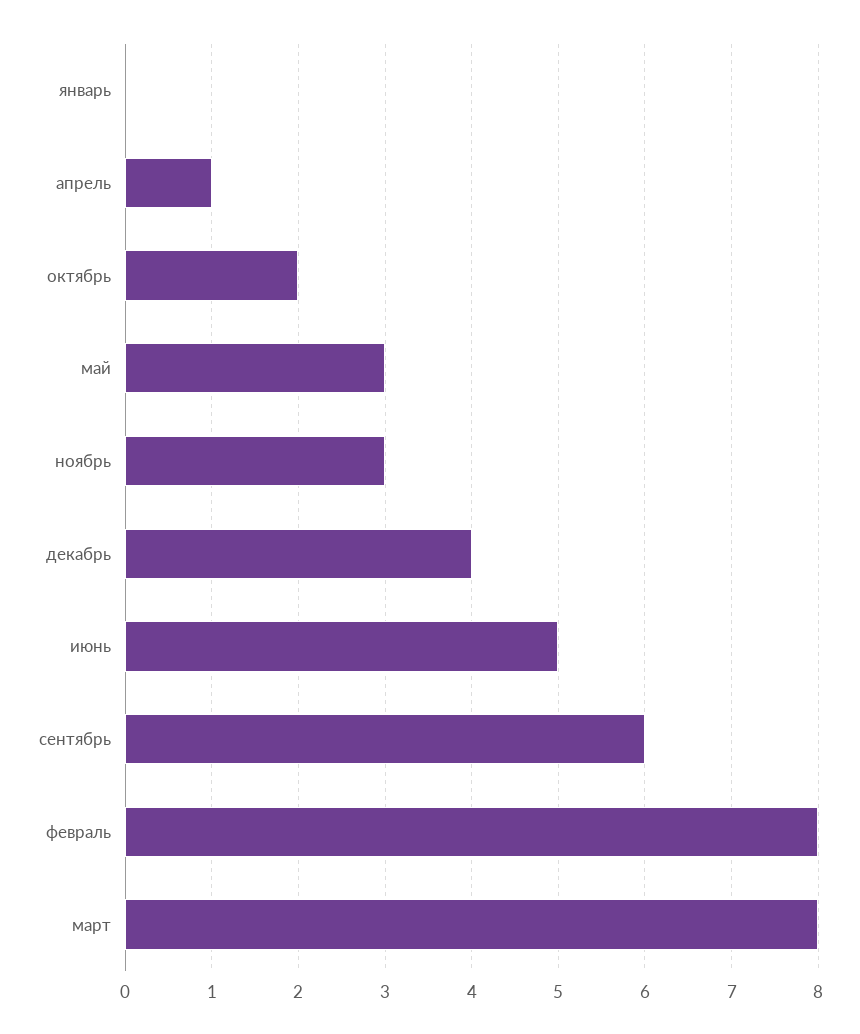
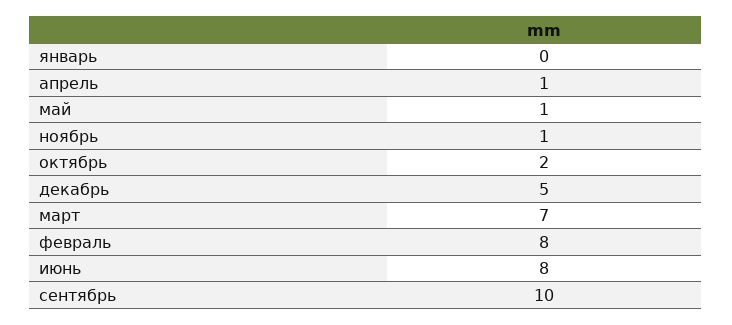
  {
    "январь": 0,
    "апрель": 1,
    "октябрь": 2,
-   "май": 3,
+   "май": 1,
-   "ноябрь": 3,
+   "ноябрь": 1,
-   "декабрь": 4,
+   "декабрь": 5,
-   "июнь": 5,
+   "июнь": 8,
-   "сентябрь": 6,
+   "сентябрь": 10,
    "февраль": 8,
-   "март": 8
+   "март": 7
  }

